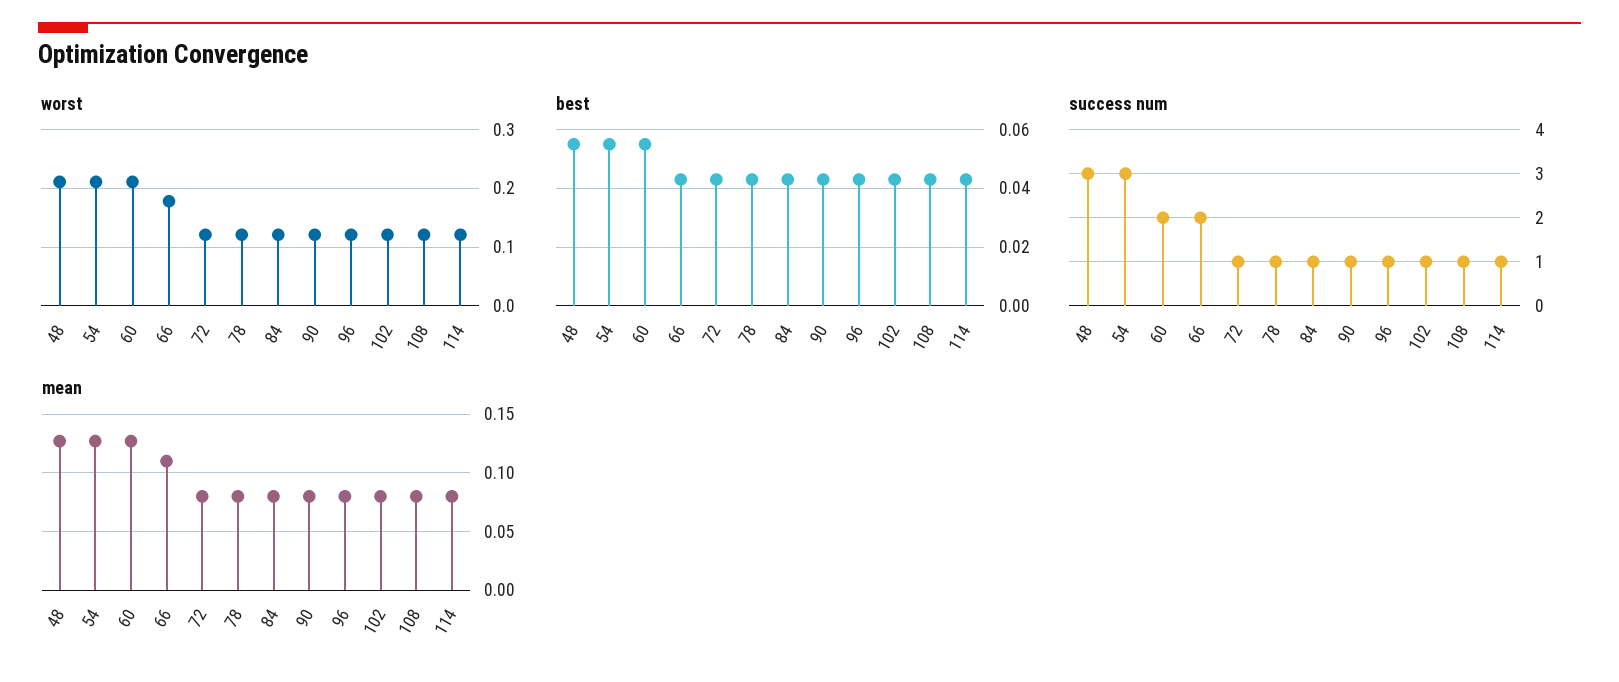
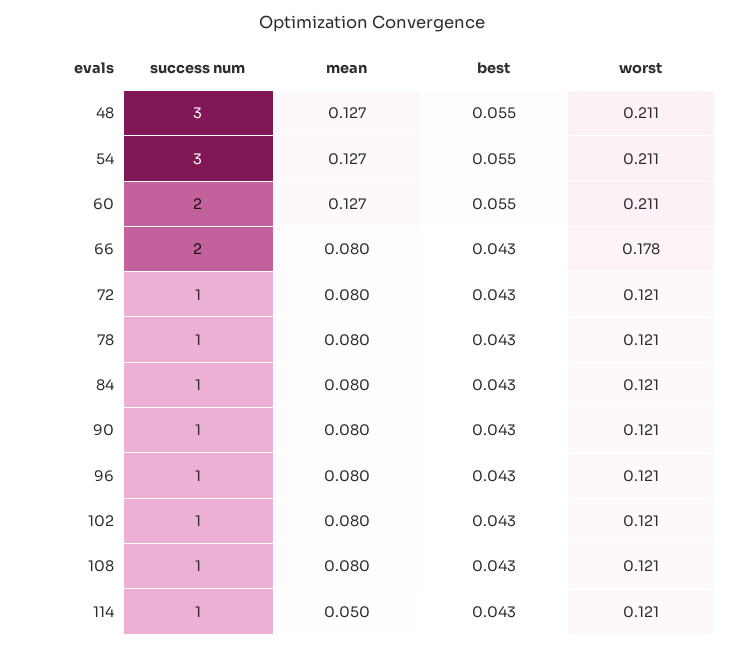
  {
    "worst": {
      "48": 0.211,
      "54": 0.211,
      "60": 0.211,
      "66": 0.178,
      "72": 0.121,
      "78": 0.121,
      "84": 0.121,
      "90": 0.121,
      "96": 0.121,
      "102": 0.121,
      "108": 0.121,
      "114": 0.121
    },
    "best": {
      "48": 0.055,
      "54": 0.055,
      "60": 0.055,
      "66": 0.043,
      "72": 0.043,
      "78": 0.043,
      "84": 0.043,
      "90": 0.043,
      "96": 0.043,
      "102": 0.043,
      "108": 0.043,
      "114": 0.043
    },
    "success num": {
      "48": 3,
      "54": 3,
      "60": 2,
      "66": 2,
      "72": 1,
      "78": 1,
      "84": 1,
      "90": 1,
      "96": 1,
      "102": 1,
      "108": 1,
      "114": 1
    },
    "mean": {
      "48": 0.127,
      "54": 0.127,
      "60": 0.127,
-     "66": 0.11,
+     "66": 0.08,
      "72": 0.08,
      "78": 0.08,
      "84": 0.08,
      "90": 0.08,
      "96": 0.08,
      "102": 0.08,
      "108": 0.08,
-     "114": 0.08
+     "114": 0.05
    }
  }

